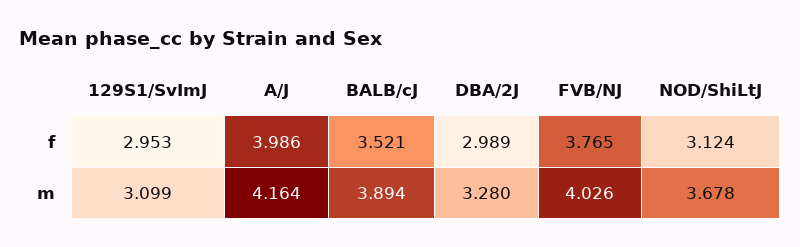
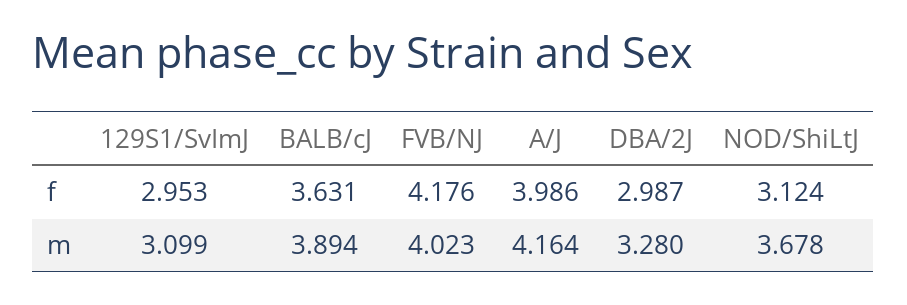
  {
    "129S1/SvImJ": {
      "f": 2.953,
      "m": 3.099
    },
    "A/J": {
      "f": 3.986,
      "m": 4.164
    },
    "BALB/cJ": {
-     "f": 3.521,
+     "f": 3.631,
      "m": 3.894
    },
    "DBA/2J": {
-     "f": 2.989,
+     "f": 2.987,
      "m": 3.28
    },
    "FVB/NJ": {
-     "f": 3.765,
+     "f": 4.176,
-     "m": 4.026
+     "m": 4.023
    },
    "NOD/ShiLtJ": {
      "f": 3.124,
      "m": 3.678
    }
  }

